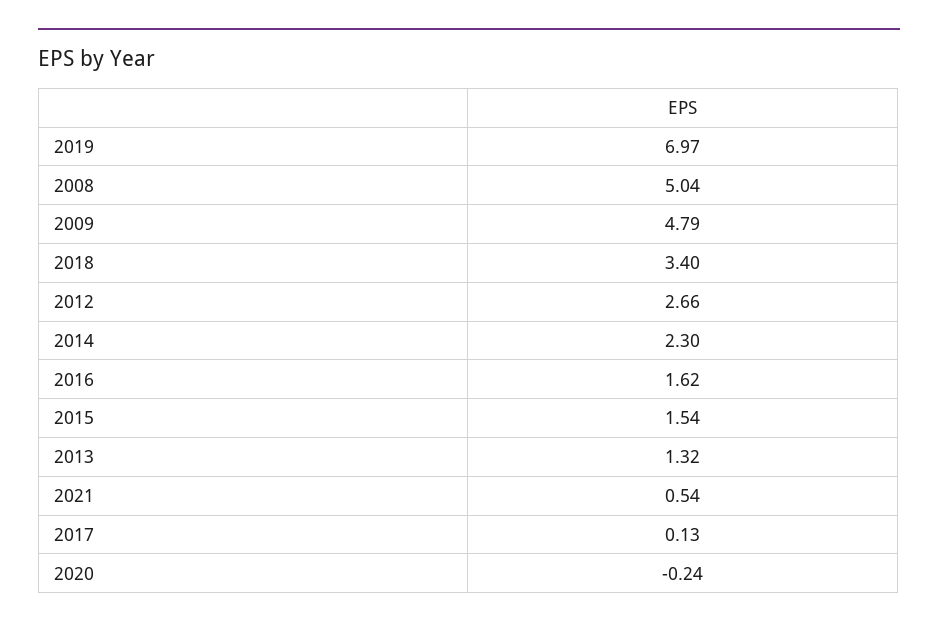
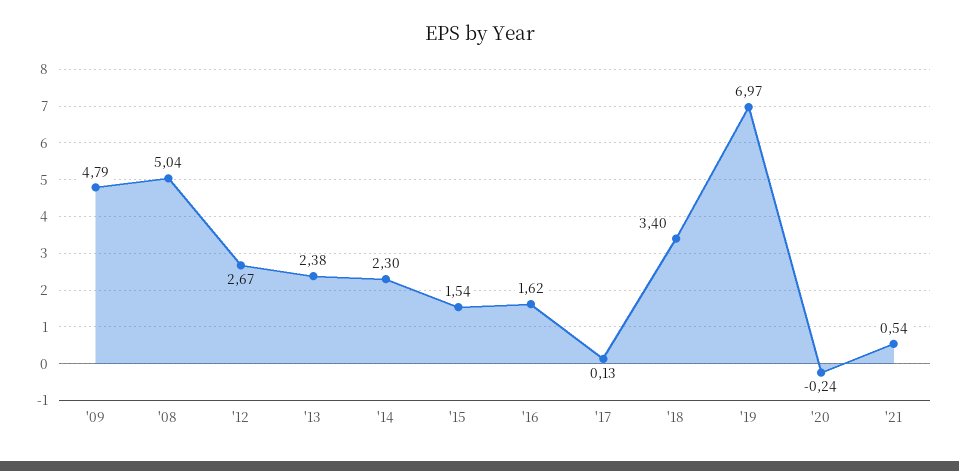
  {
    "2019": 6.97,
    "2008": 5.04,
    "2009": 4.79,
    "2018": 3.4,
-   "2012": 2.66,
+   "2012": 2.67,
    "2014": 2.3,
    "2016": 1.62,
    "2015": 1.54,
-   "2013": 1.32,
+   "2013": 2.38,
    "2021": 0.54,
    "2017": 0.13,
    "2020": -0.24
  }

